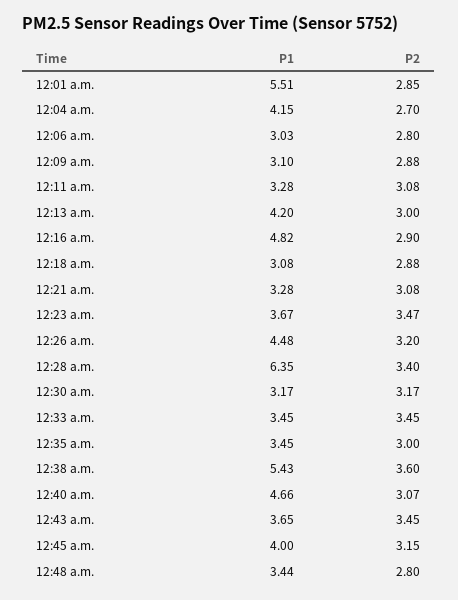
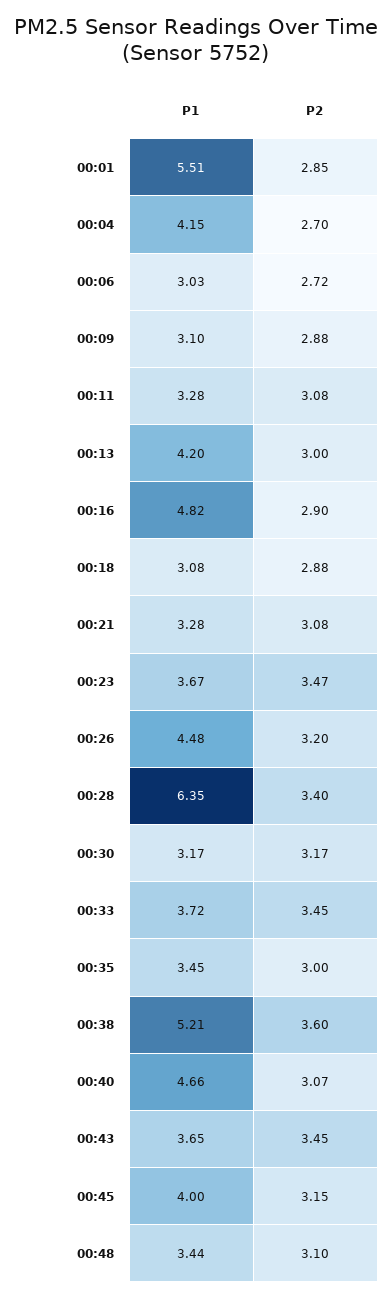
  {
    "P1": {
      "12:01 a.m.": 5.51,
      "12:04 a.m.": 4.15,
      "12:06 a.m.": 3.03,
      "12:09 a.m.": 3.1,
      "12:11 a.m.": 3.28,
      "12:13 a.m.": 4.2,
      "12:16 a.m.": 4.82,
      "12:18 a.m.": 3.08,
      "12:21 a.m.": 3.28,
      "12:23 a.m.": 3.67,
      "12:26 a.m.": 4.48,
      "12:28 a.m.": 6.35,
      "12:30 a.m.": 3.17,
-     "12:33 a.m.": 3.45,
+     "12:33 a.m.": 3.72,
      "12:35 a.m.": 3.45,
-     "12:38 a.m.": 5.43,
+     "12:38 a.m.": 5.21,
      "12:40 a.m.": 4.66,
      "12:43 a.m.": 3.65,
      "12:45 a.m.": 4,
      "12:48 a.m.": 3.44
    },
    "P2": {
      "12:01 a.m.": 2.85,
      "12:04 a.m.": 2.7,
-     "12:06 a.m.": 2.8,
+     "12:06 a.m.": 2.72,
      "12:09 a.m.": 2.88,
      "12:11 a.m.": 3.08,
      "12:13 a.m.": 3,
      "12:16 a.m.": 2.9,
      "12:18 a.m.": 2.88,
      "12:21 a.m.": 3.08,
      "12:23 a.m.": 3.47,
      "12:26 a.m.": 3.2,
      "12:28 a.m.": 3.4,
      "12:30 a.m.": 3.17,
      "12:33 a.m.": 3.45,
      "12:35 a.m.": 3,
      "12:38 a.m.": 3.6,
      "12:40 a.m.": 3.07,
      "12:43 a.m.": 3.45,
      "12:45 a.m.": 3.15,
-     "12:48 a.m.": 2.8
+     "12:48 a.m.": 3.1
    }
  }

